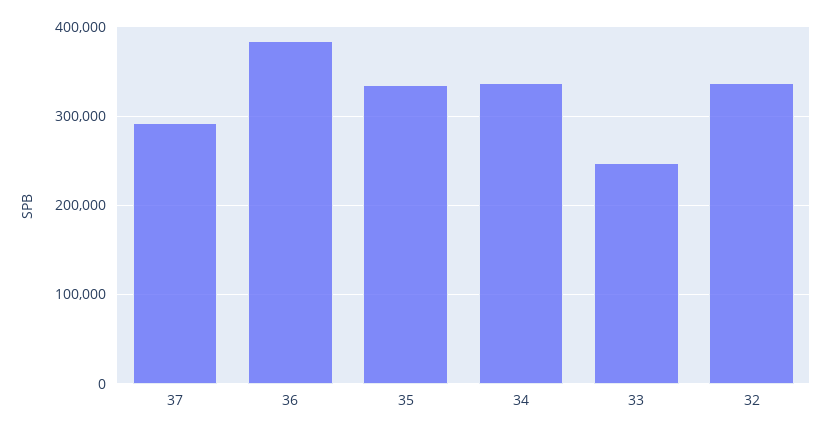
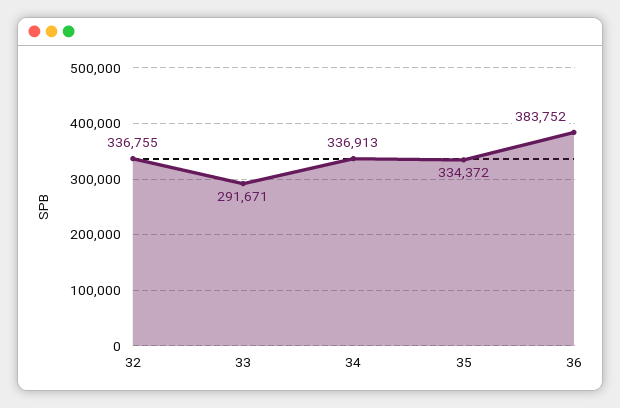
  {
-   "37": 290000,
    "36": 383752,
    "35": 334372,
    "34": 336913,
-   "33": 250000,
+   "33": 291671,
    "32": 336755
  }

